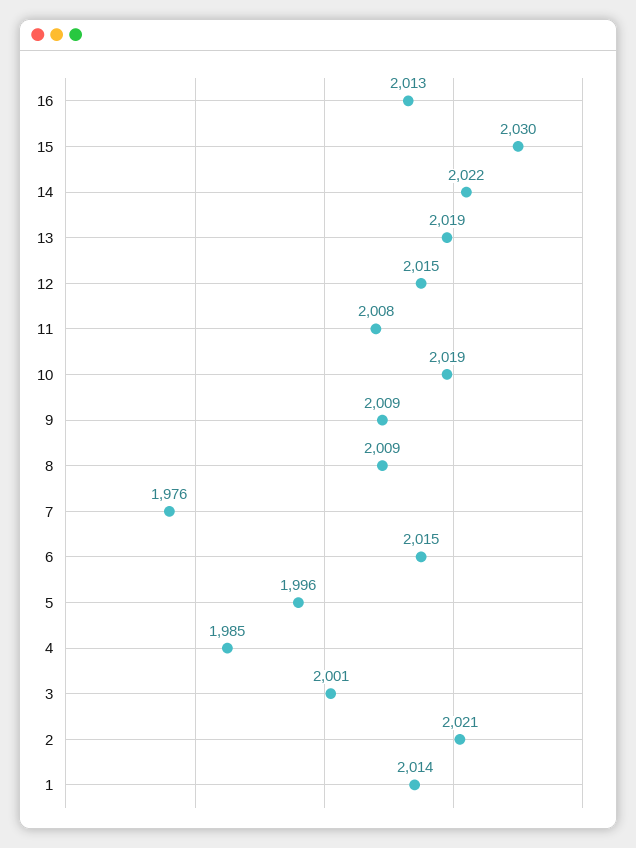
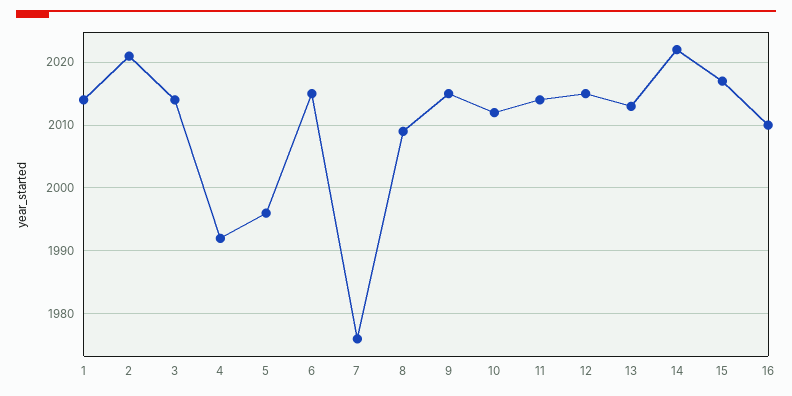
  {
-   "16": 2013,
+   "16": 2010,
-   "15": 2030,
+   "15": 2017,
    "14": 2022,
-   "13": 2019,
+   "13": 2013,
    "12": 2015,
-   "11": 2008,
+   "11": 2014,
-   "10": 2019,
+   "10": 2012,
-   "9": 2009,
+   "9": 2015,
    "8": 2009,
    "7": 1976,
    "6": 2015,
    "5": 1996,
-   "4": 1985,
+   "4": 1992,
-   "3": 2001,
+   "3": 2014,
    "2": 2021,
    "1": 2014
  }

